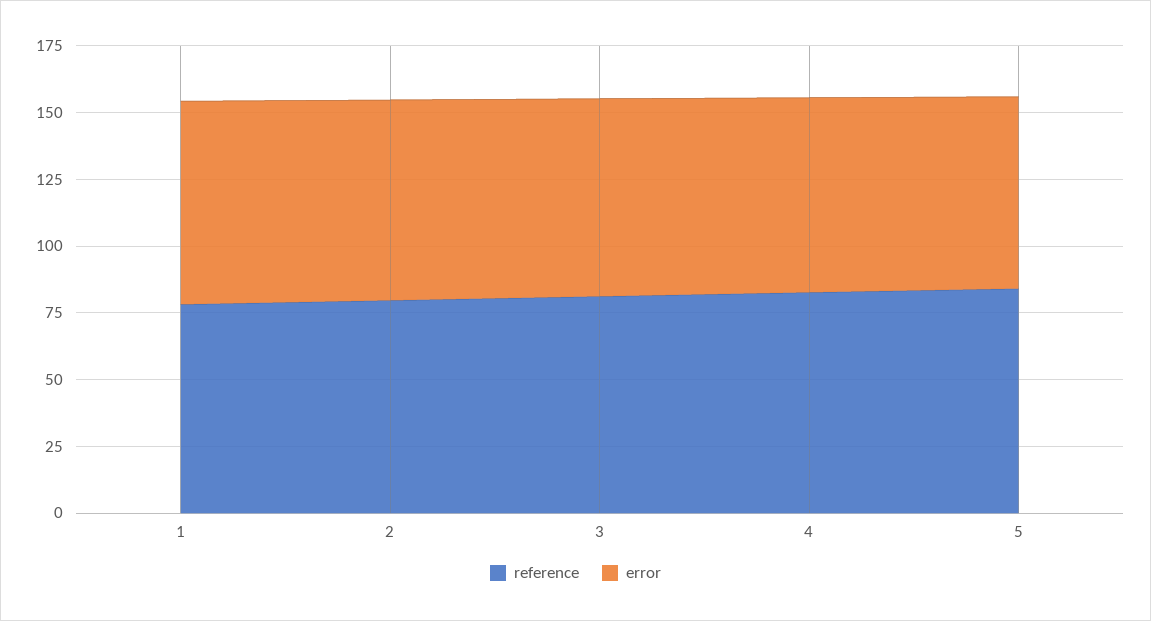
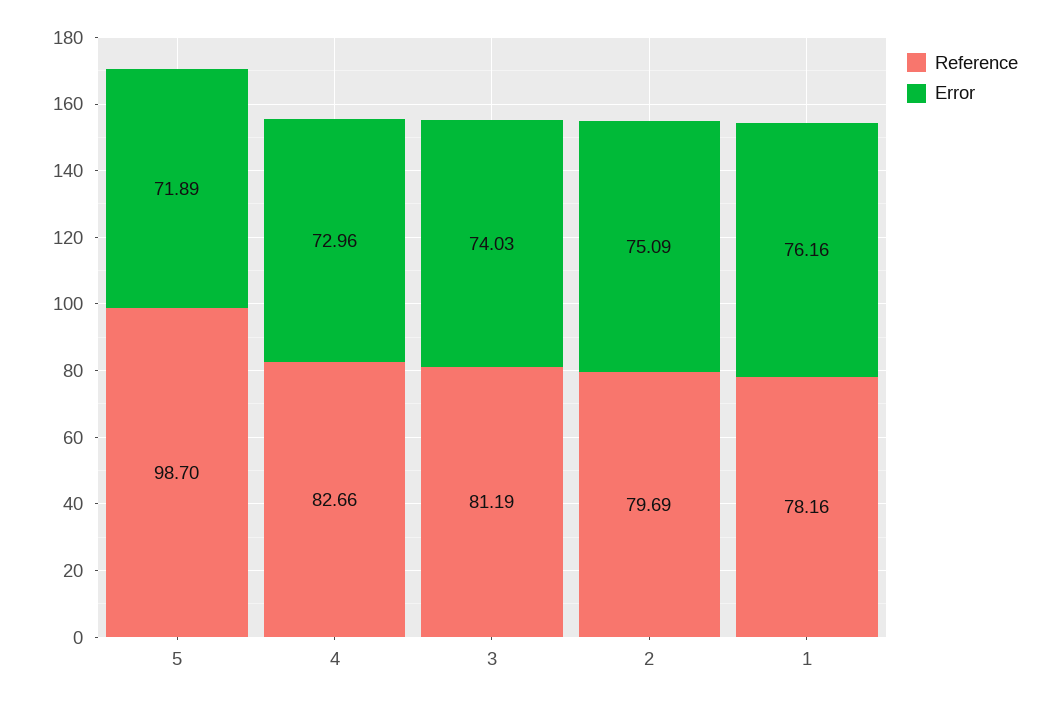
  {
    "reference": {
      "1": 78.16,
      "2": 79.69,
      "3": 81.19,
      "4": 82.66,
-     "5": 85
+     "5": 98.7
    },
    "error": {
      "1": 76.16,
      "2": 75.09,
      "3": 74.03,
      "4": 72.96,
      "5": 71.89
    }
  }

